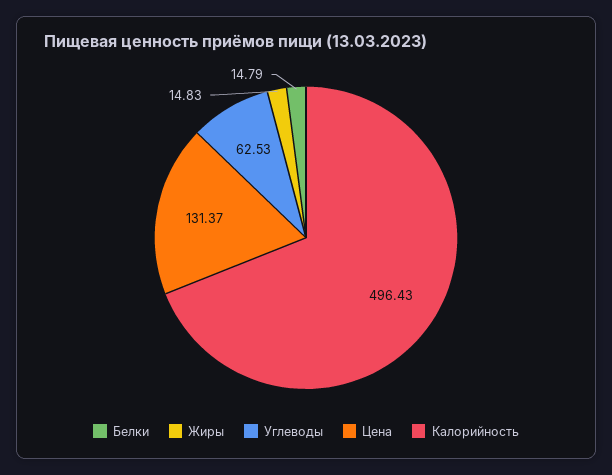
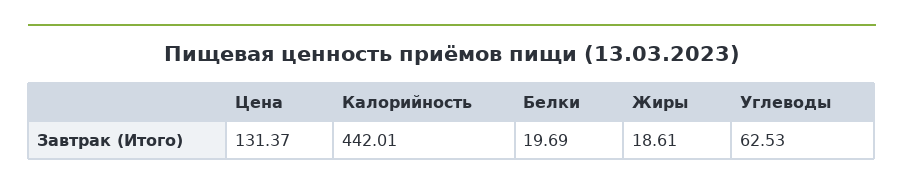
  {
-   "Белки": 14.79,
+   "Белки": 19.69,
-   "Жиры": 14.83,
+   "Жиры": 18.61,
    "Углеводы": 62.53,
    "Цена": 131.37,
-   "Калорийность": 496.43
+   "Калорийность": 442.01
  }

